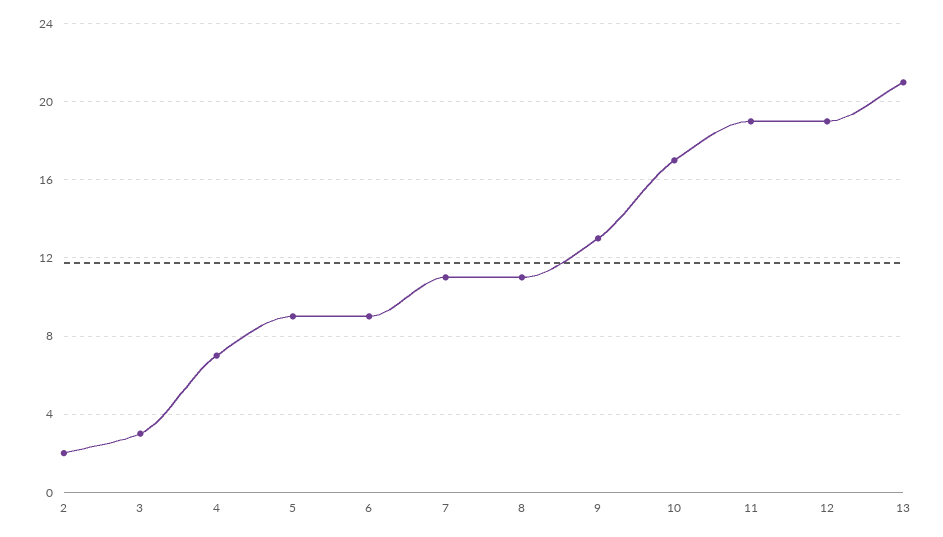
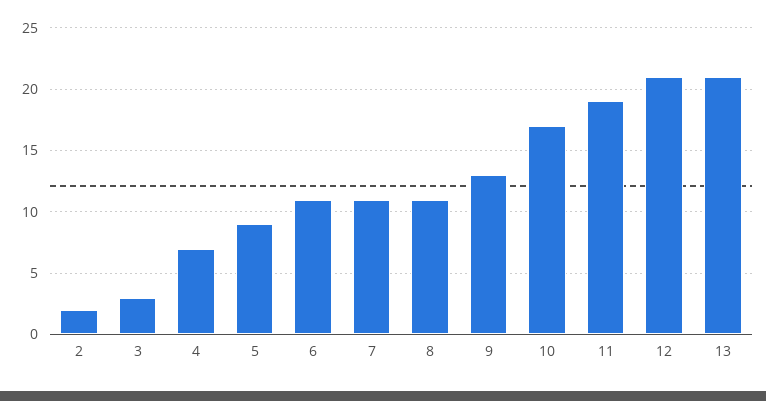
  {
    "2": 2,
    "3": 3,
    "4": 7,
    "5": 9,
-   "6": 9,
+   "6": 11,
    "7": 11,
    "8": 11,
    "9": 13,
    "10": 17,
    "11": 19,
-   "12": 19,
+   "12": 21,
    "13": 21
  }

